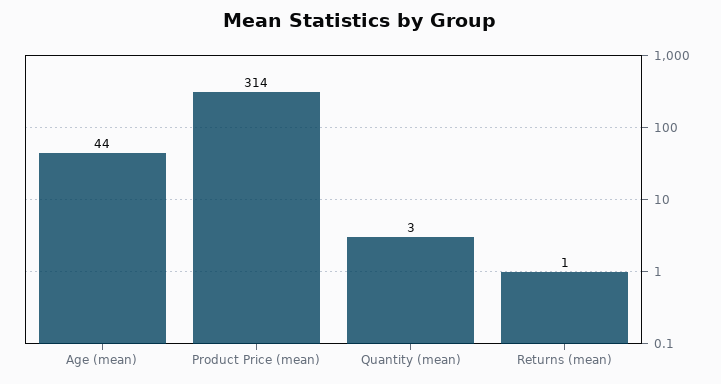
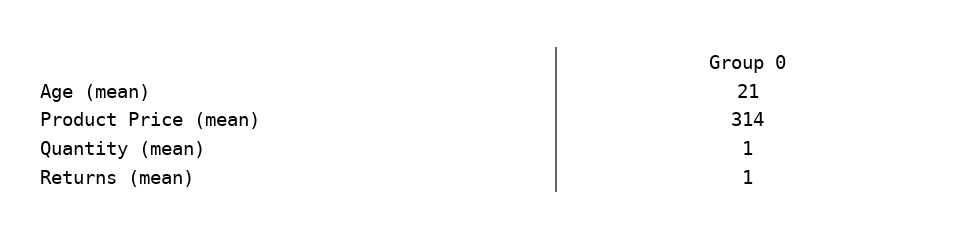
  {
-   "Age (mean)": 44,
+   "Age (mean)": 21,
    "Product Price (mean)": 314,
-   "Quantity (mean)": 3,
+   "Quantity (mean)": 1,
    "Returns (mean)": 1
  }

